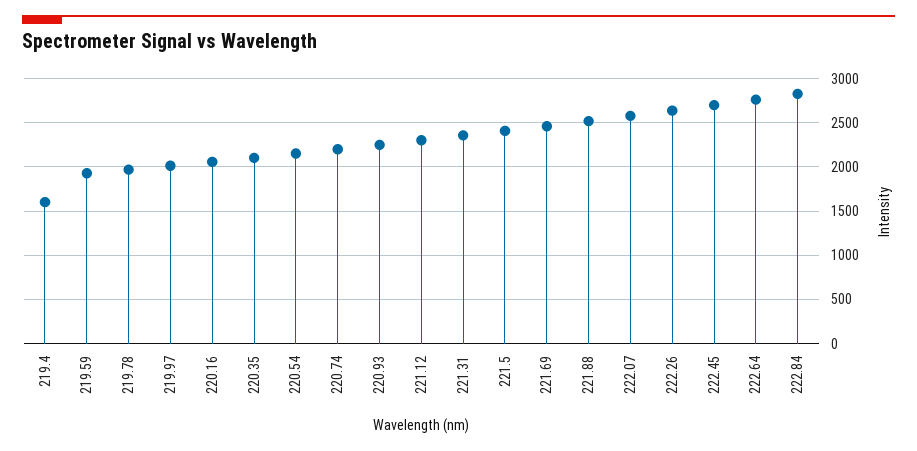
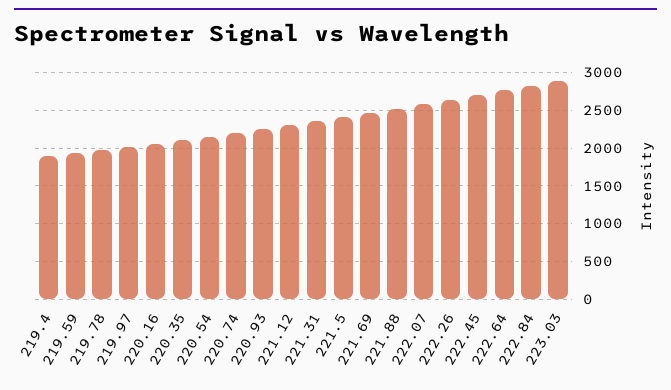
  {
-   "219.4": 1600,
+   "219.4": 1900,
    "219.59": 1900,
    "219.78": 2000,
    "219.97": 2000,
    "220.16": 2100,
    "220.35": 2100,
    "220.54": 2200,
    "220.74": 2200,
    "220.93": 2200,
    "221.12": 2300,
    "221.31": 2400,
    "221.5": 2400,
    "221.69": 2500,
    "221.88": 2500,
    "222.07": 2600,
    "222.26": 2600,
    "222.45": 2700,
    "222.64": 2800,
-   "222.84": 2800
+   "222.84": 2800,
+   "223.03": 2900
  }

